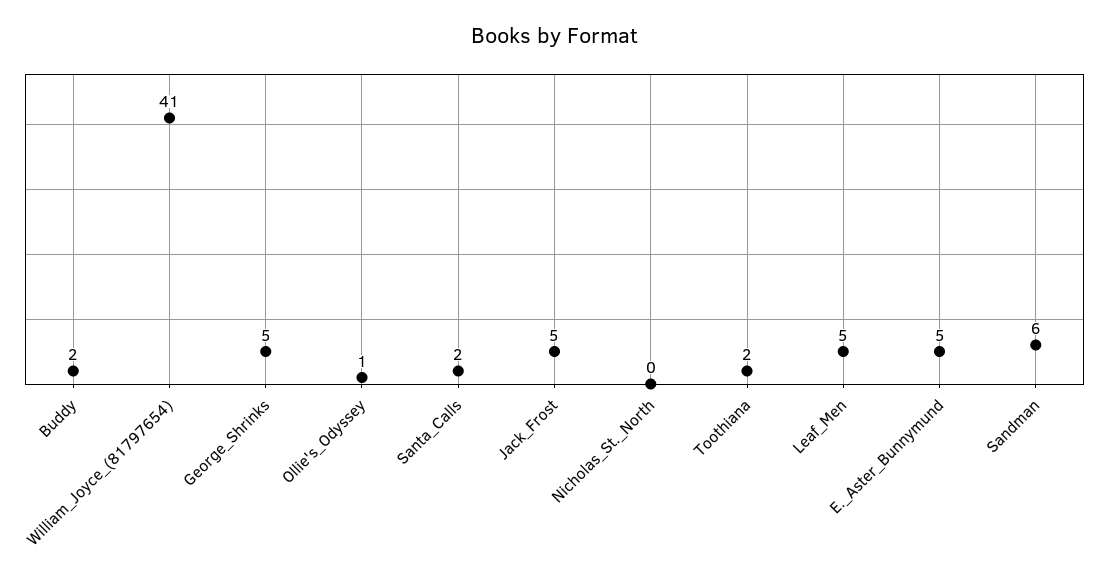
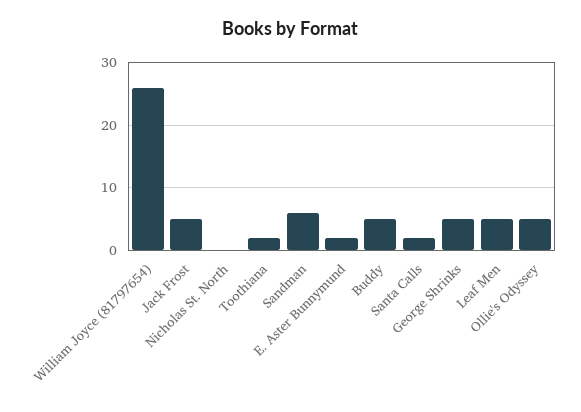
  {
-   "Buddy": 2,
+   "Buddy": 5,
-   "William_Joyce_(81797654)": 41,
+   "William_Joyce_(81797654)": 26,
    "George_Shrinks": 5,
-   "Ollie's_Odyssey": 1,
+   "Ollie's_Odyssey": 5,
    "Santa_Calls": 2,
    "Jack_Frost": 5,
    "Nicholas_St._North": 0,
    "Toothiana": 2,
    "Leaf_Men": 5,
-   "E._Aster_Bunnymund": 5,
+   "E._Aster_Bunnymund": 2,
    "Sandman": 6
  }

